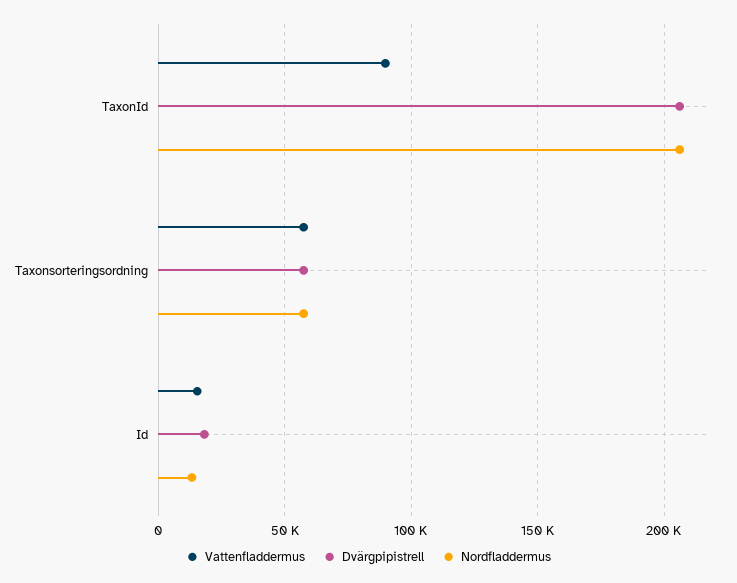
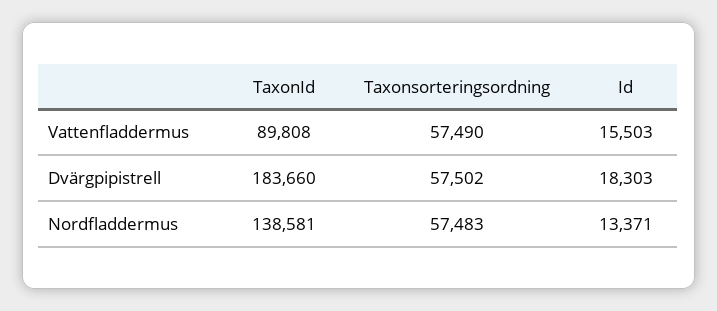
  {
    "Vattenfladdermus": {
      "TaxonId": 89808,
      "Taxonsorteringsordning": 57490,
      "Id": 15503
    },
    "Dvärgpipistrell": {
-     "TaxonId": 205000,
+     "TaxonId": 183660,
      "Taxonsorteringsordning": 57502,
      "Id": 18303
    },
    "Nordfladdermus": {
-     "TaxonId": 205000,
+     "TaxonId": 138581,
      "Taxonsorteringsordning": 57483,
      "Id": 13371
    }
  }

